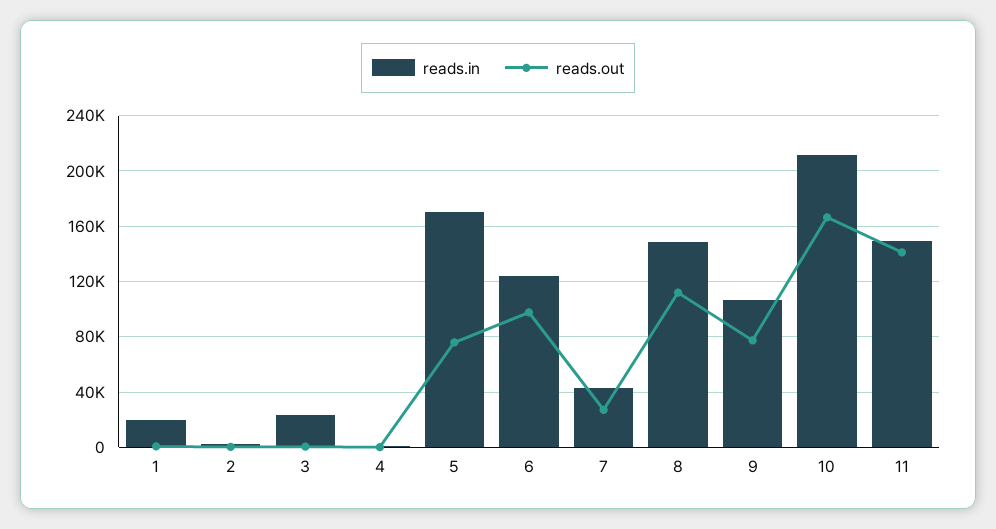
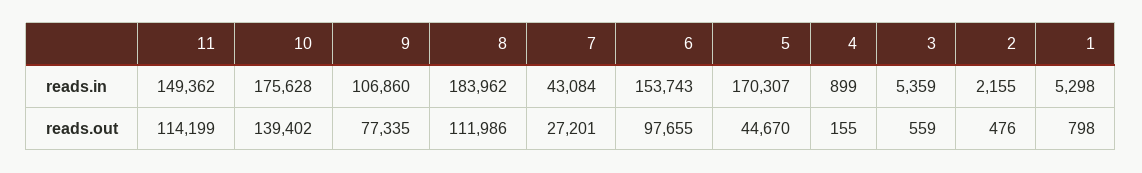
  {
    "reads.in": {
-     "1": 20000,
+     "1": 5298,
      "2": 2155,
-     "3": 25000,
+     "3": 5359,
      "4": 899,
      "5": 170307,
-     "6": 125000,
+     "6": 153743,
      "7": 43084,
-     "8": 150000,
+     "8": 183962,
      "9": 106860,
-     "10": 210000,
+     "10": 175628,
      "11": 149362
    },
    "reads.out": {
      "1": 798,
      "2": 476,
      "3": 559,
      "4": 155,
-     "5": 75000,
+     "5": 44670,
      "6": 97655,
      "7": 27201,
      "8": 111986,
      "9": 77335,
-     "10": 165000,
+     "10": 139402,
-     "11": 140000
+     "11": 114199
    }
  }

